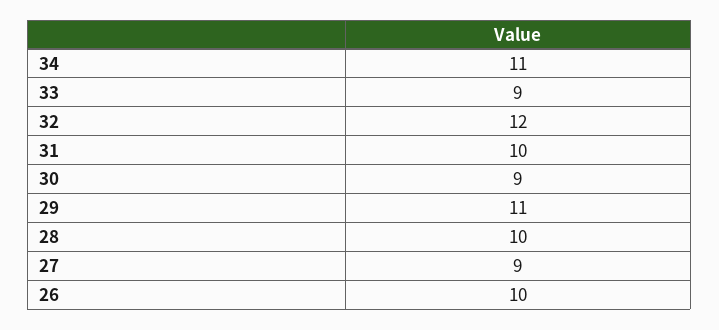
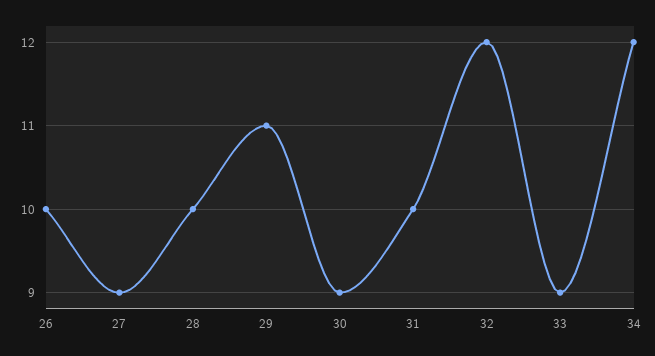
  {
-   "34": 11,
+   "34": 12,
    "33": 9,
    "32": 12,
    "31": 10,
    "30": 9,
    "29": 11,
    "28": 10,
    "27": 9,
    "26": 10
  }

